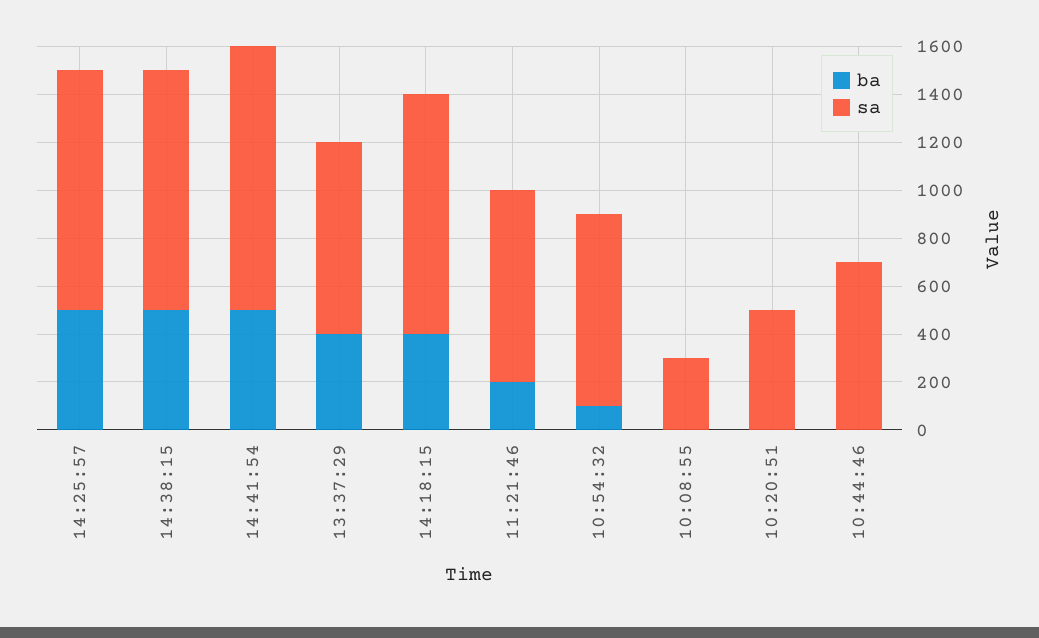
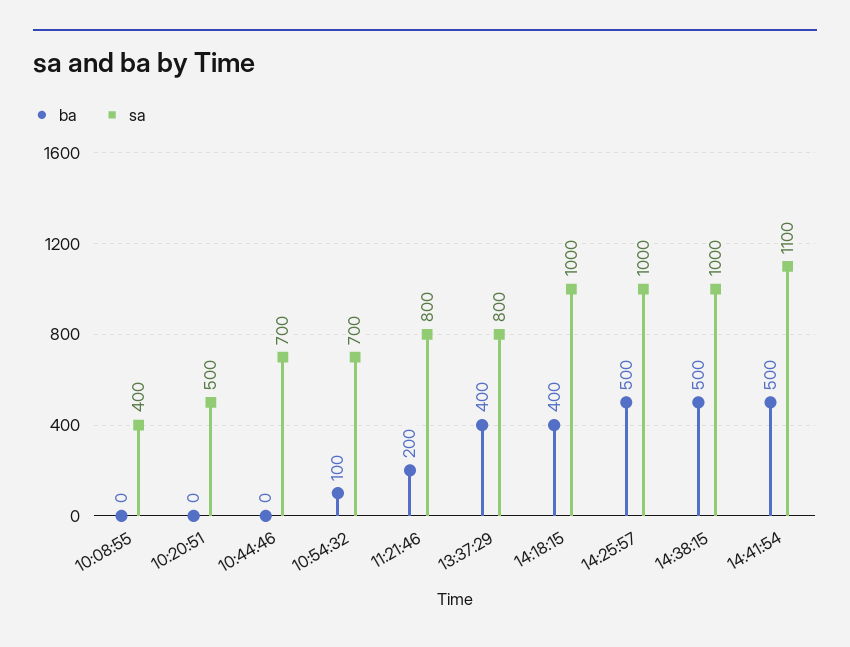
  {
    "ba": {
      "14:25:57": 500,
      "14:38:15": 500,
      "14:41:54": 500,
      "13:37:29": 400,
      "14:18:15": 400,
      "11:21:46": 200,
      "10:54:32": 100,
      "10:08:55": 0,
      "10:20:51": 0,
      "10:44:46": 0
    },
    "sa": {
      "14:25:57": 1000,
      "14:38:15": 1000,
      "14:41:54": 1100,
      "13:37:29": 800,
      "14:18:15": 1000,
      "11:21:46": 800,
-     "10:54:32": 800,
+     "10:54:32": 700,
-     "10:08:55": 300,
+     "10:08:55": 400,
      "10:20:51": 500,
      "10:44:46": 700
    }
  }

